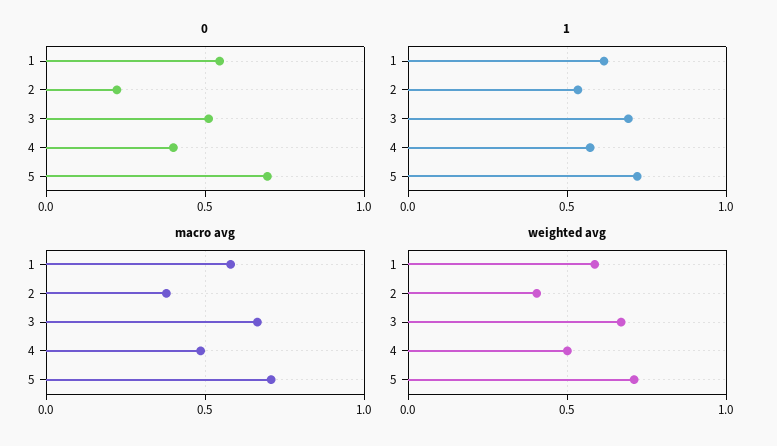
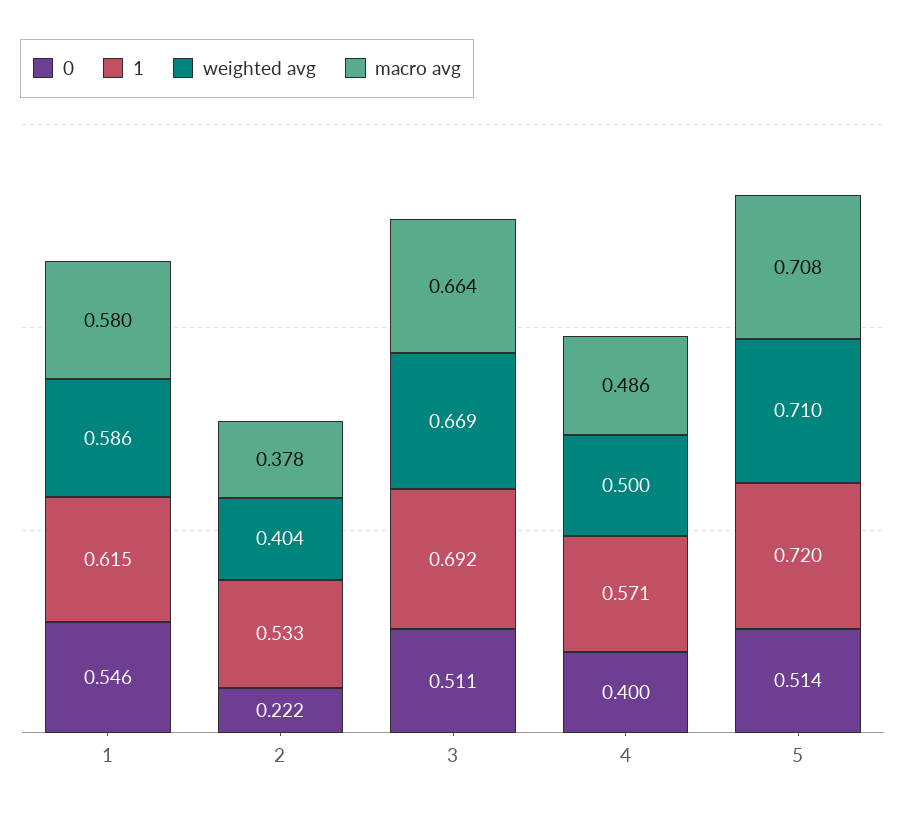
  {
    "0": {
      "1": 0.546,
      "2": 0.222,
      "3": 0.511,
      "4": 0.4,
-     "5": 0.7
+     "5": 0.514
    },
    "1": {
      "1": 0.615,
      "2": 0.533,
      "3": 0.692,
      "4": 0.571,
      "5": 0.72
    },
    "macro avg": {
      "1": 0.58,
      "2": 0.378,
      "3": 0.664,
      "4": 0.486,
      "5": 0.708
    },
    "weighted avg": {
      "1": 0.586,
      "2": 0.404,
      "3": 0.669,
      "4": 0.5,
      "5": 0.71
    }
  }

